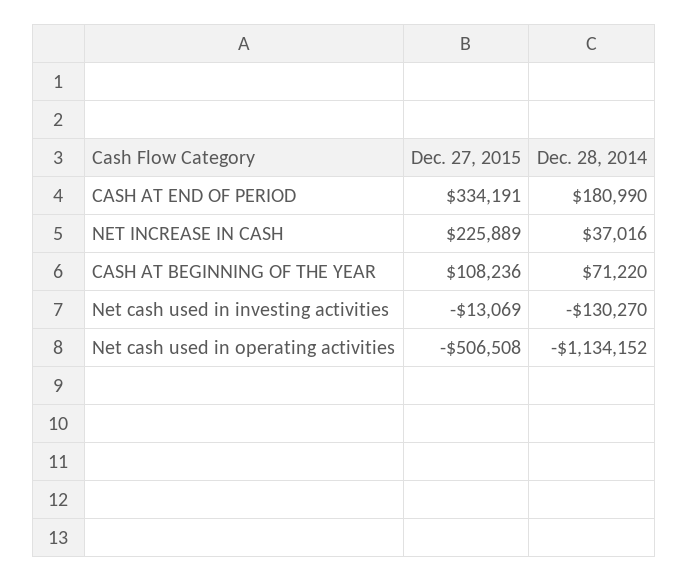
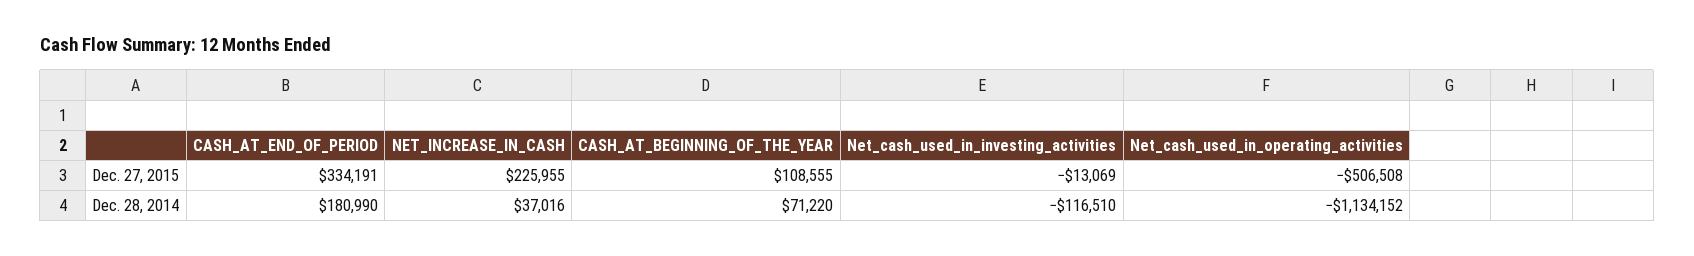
  {
    "Dec. 27, 2015": {
      "CASH AT END OF PERIOD": 334191,
-     "NET INCREASE IN CASH": 225889,
+     "NET INCREASE IN CASH": 225955,
-     "CASH AT BEGINNING OF THE YEAR": 108236,
+     "CASH AT BEGINNING OF THE YEAR": 108555,
      "Net cash used in investing activities": -13069,
      "Net cash used in operating activities": -506508
    },
    "Dec. 28, 2014": {
      "CASH AT END OF PERIOD": 180990,
      "NET INCREASE IN CASH": 37016,
      "CASH AT BEGINNING OF THE YEAR": 71220,
-     "Net cash used in investing activities": -130270,
+     "Net cash used in investing activities": -116510,
      "Net cash used in operating activities": -1134152
    }
  }

